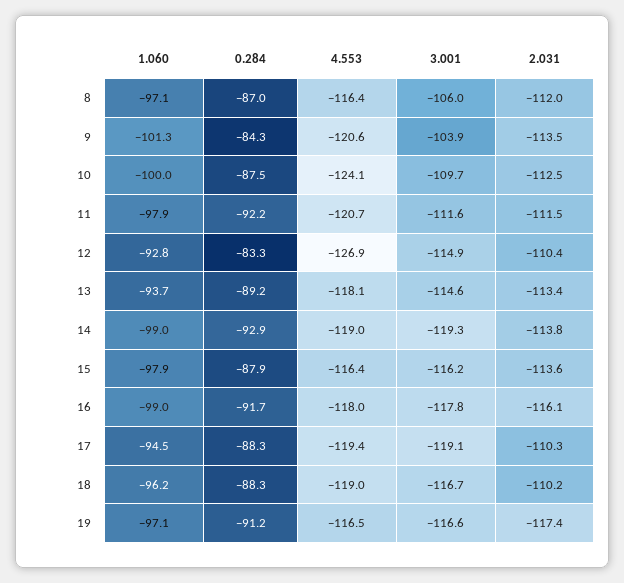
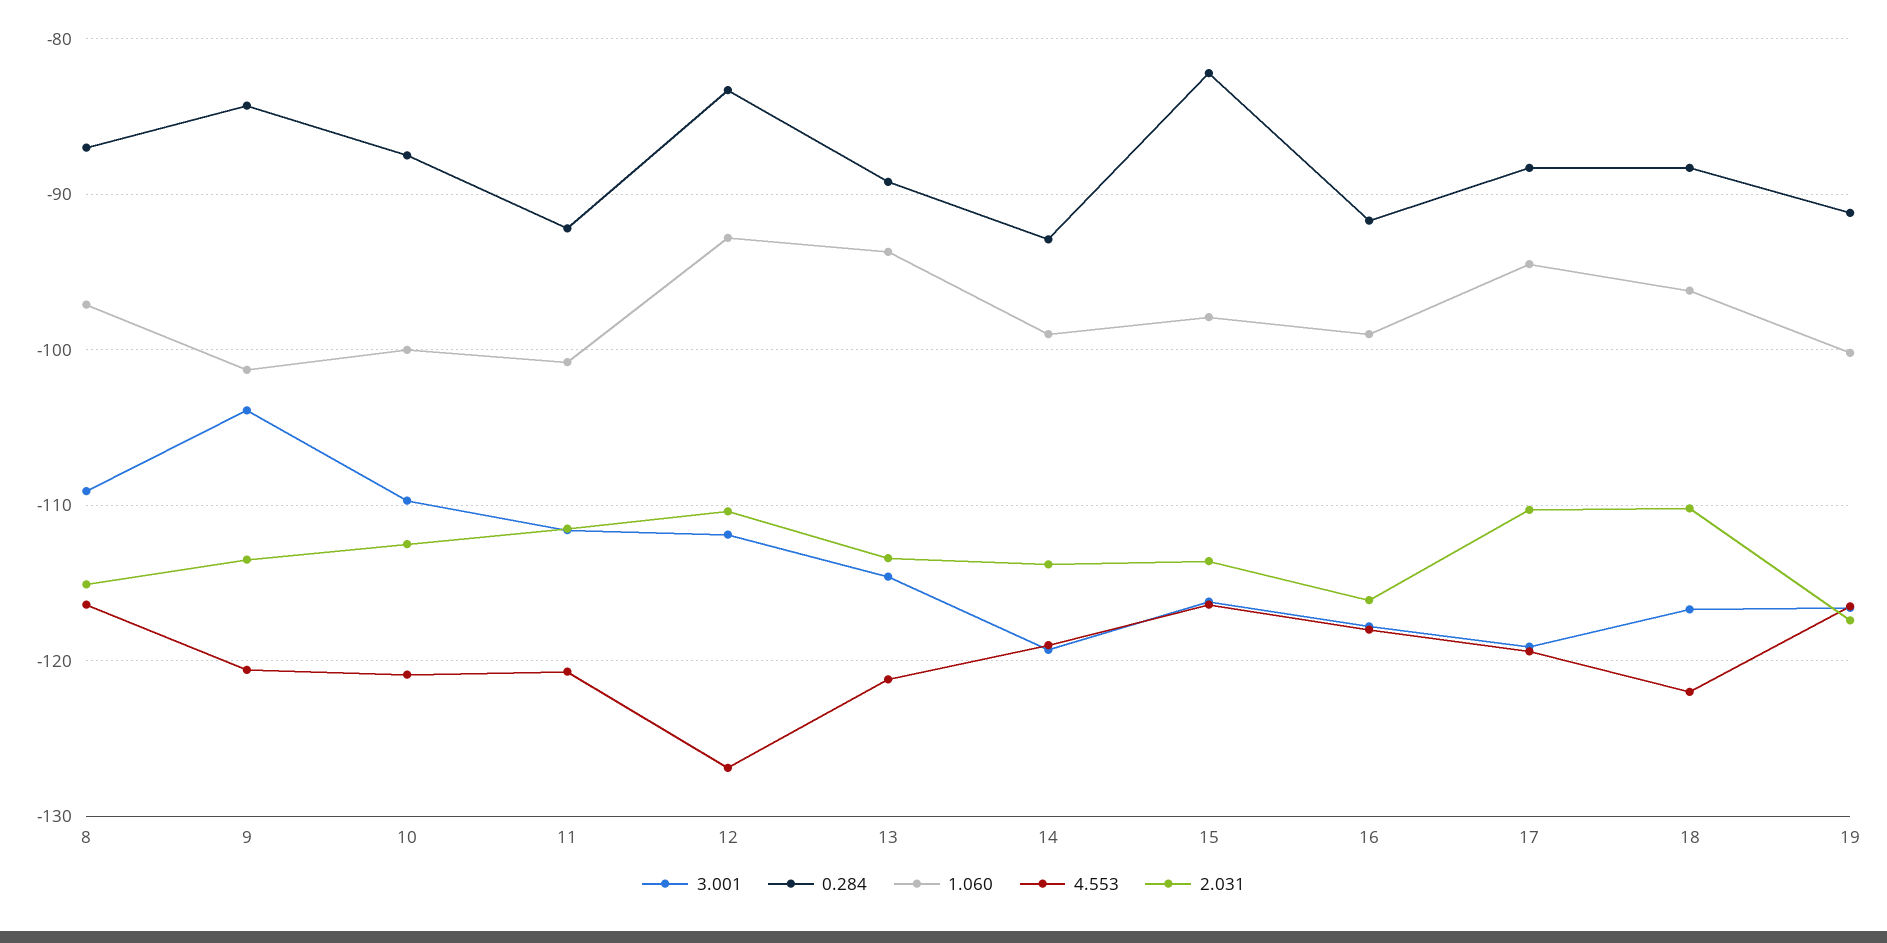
  {
    "1.060": {
      "8": -97.1,
      "9": -101.3,
      "10": -100,
-     "11": -97.9,
+     "11": -101,
      "12": -92.8,
      "13": -93.7,
      "14": -99,
      "15": -97.9,
      "16": -99,
      "17": -94.5,
      "18": -96.2,
-     "19": -97.1
+     "19": -100
    },
    "0.284": {
      "8": -87,
      "9": -84.3,
      "10": -87.5,
      "11": -92.2,
      "12": -83.3,
      "13": -89.2,
      "14": -92.9,
-     "15": -87.9,
+     "15": -82,
      "16": -91.7,
      "17": -88.3,
      "18": -88.3,
      "19": -91.2
    },
    "4.553": {
      "8": -116.4,
      "9": -120.6,
-     "10": -124.1,
+     "10": -121,
      "11": -120.7,
      "12": -126.9,
-     "13": -118.1,
+     "13": -121,
      "14": -119,
      "15": -116.4,
      "16": -118,
      "17": -119.4,
-     "18": -119,
+     "18": -122,
      "19": -116.5
    },
    "3.001": {
-     "8": -106,
+     "8": -109,
      "9": -103.9,
      "10": -109.7,
      "11": -111.6,
-     "12": -114.9,
+     "12": -112,
      "13": -114.6,
      "14": -119.3,
      "15": -116.2,
      "16": -117.8,
      "17": -119.1,
      "18": -116.7,
      "19": -116.6
    },
    "2.031": {
-     "8": -112,
+     "8": -115,
      "9": -113.5,
      "10": -112.5,
      "11": -111.5,
      "12": -110.4,
      "13": -113.4,
      "14": -113.8,
      "15": -113.6,
      "16": -116.1,
      "17": -110.3,
      "18": -110.2,
      "19": -117.4
    }
  }

